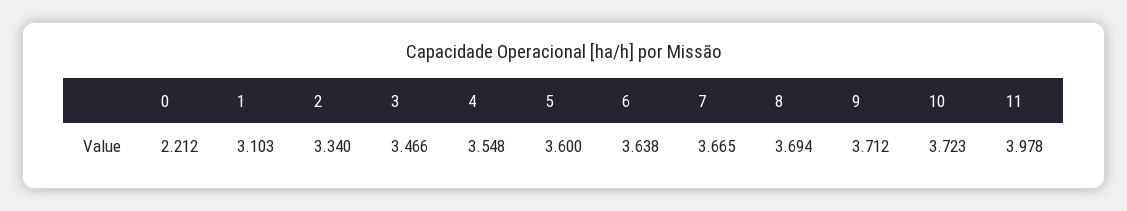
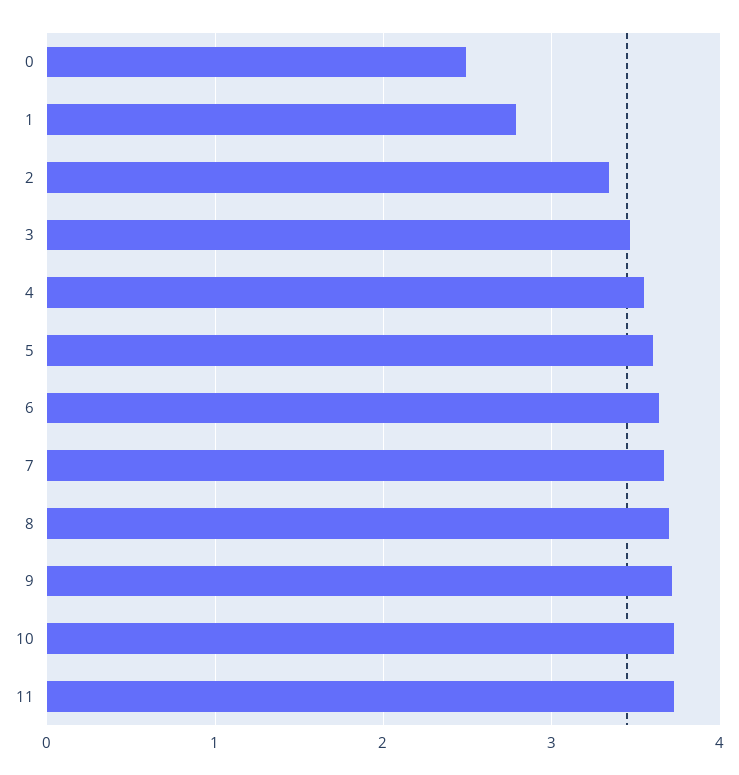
  {
-   "0": 2.212,
+   "0": 2.5,
-   "1": 3.103,
+   "1": 2.8,
    "2": 3.34,
    "3": 3.466,
    "4": 3.548,
    "5": 3.6,
    "6": 3.638,
    "7": 3.665,
    "8": 3.694,
    "9": 3.712,
    "10": 3.723,
-   "11": 3.978
+   "11": 3.7
  }

